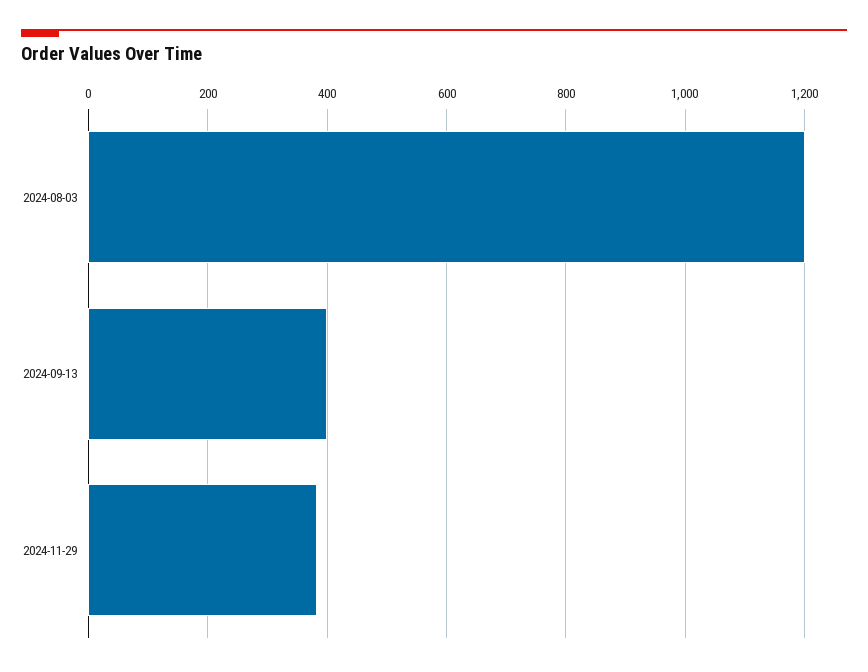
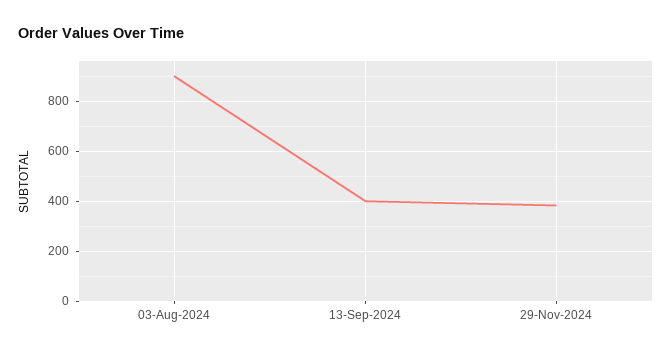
  {
-   "2024-08-03": 1200,
+   "2024-08-03": 900,
    "2024-09-13": 400,
    "2024-11-29": 380
  }

